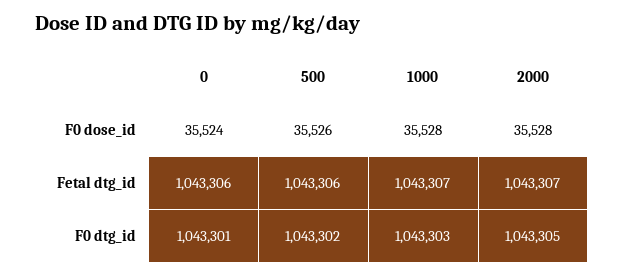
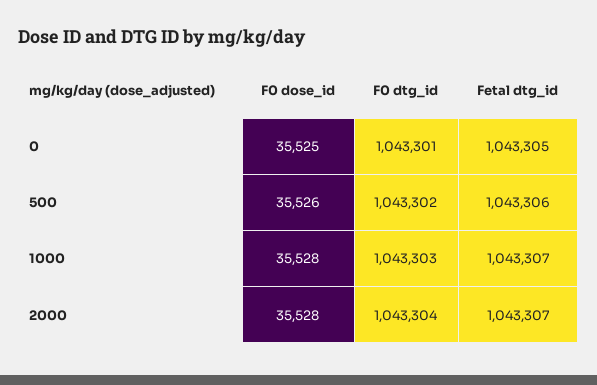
  {
    "0": {
-     "F0 dose_id": 35524,
+     "F0 dose_id": 35525,
-     "Fetal dtg_id": 1043306,
+     "Fetal dtg_id": 1043305,
      "F0 dtg_id": 1043301
    },
    "500": {
      "F0 dose_id": 35526,
      "Fetal dtg_id": 1043306,
      "F0 dtg_id": 1043302
    },
    "1000": {
      "F0 dose_id": 35528,
      "Fetal dtg_id": 1043307,
      "F0 dtg_id": 1043303
    },
    "2000": {
      "F0 dose_id": 35528,
      "Fetal dtg_id": 1043307,
-     "F0 dtg_id": 1043305
+     "F0 dtg_id": 1043304
    }
  }

